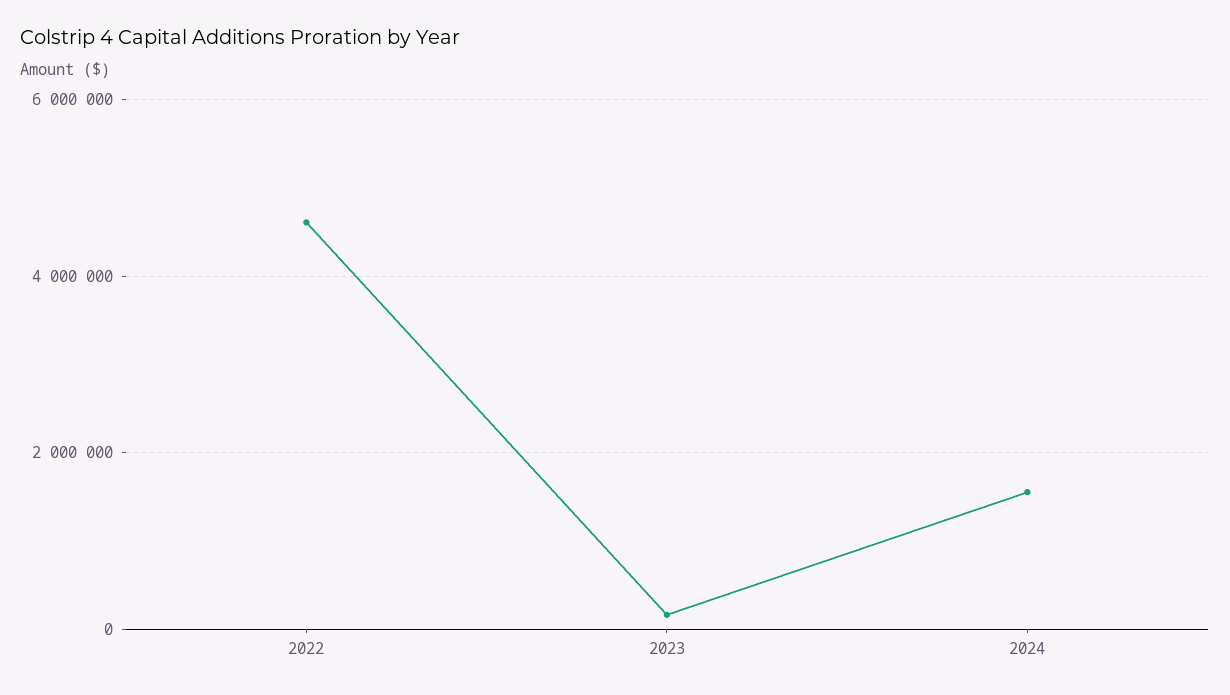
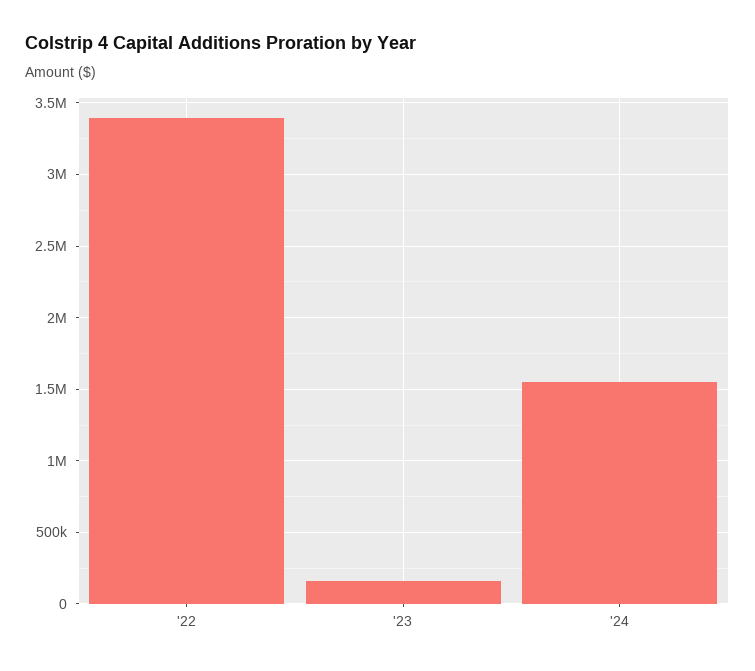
  {
-   "2022": 4600000,
+   "2022": 3400000,
    "2023": 150000,
    "2024": 1550000
  }

